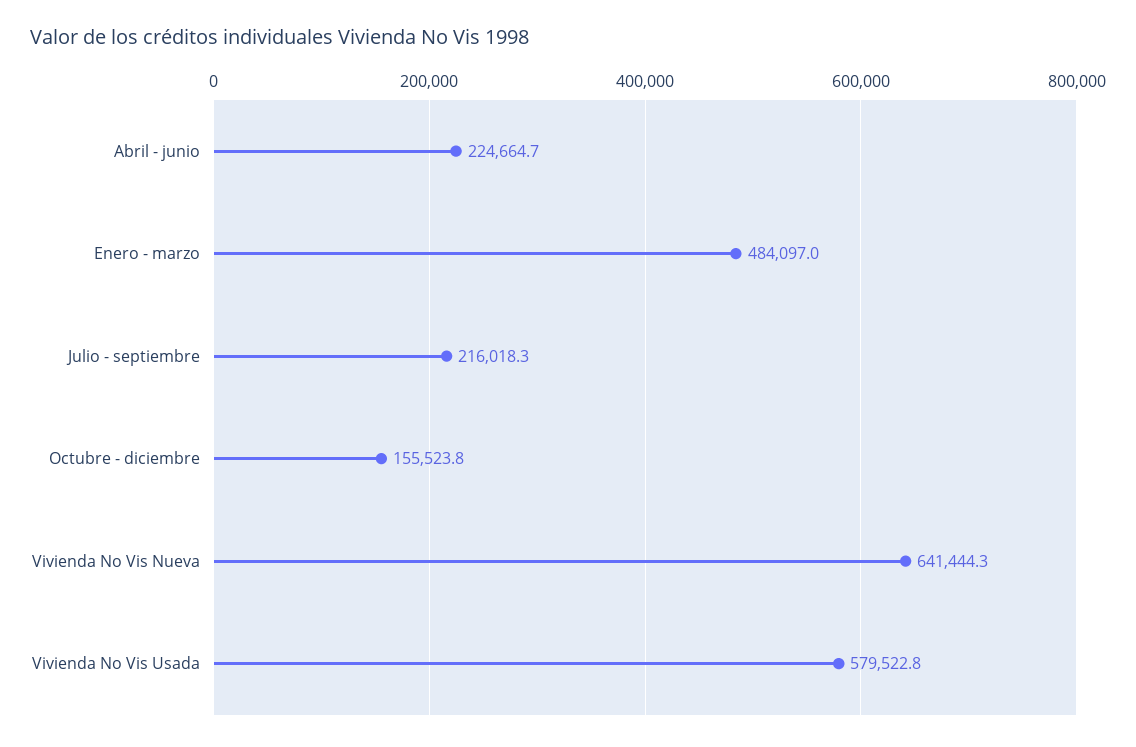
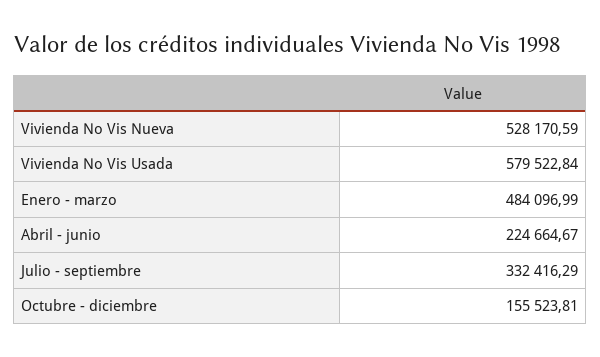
  {
    "Abril - junio": 224664.67,
    "Enero - marzo": 484096.99,
-   "Julio - septiembre": 216018.3,
+   "Julio - septiembre": 332416.29,
    "Octubre - diciembre": 155523.81,
-   "Vivienda No Vis Nueva": 641444.3,
+   "Vivienda No Vis Nueva": 528170.59,
    "Vivienda No Vis Usada": 579522.84
  }

